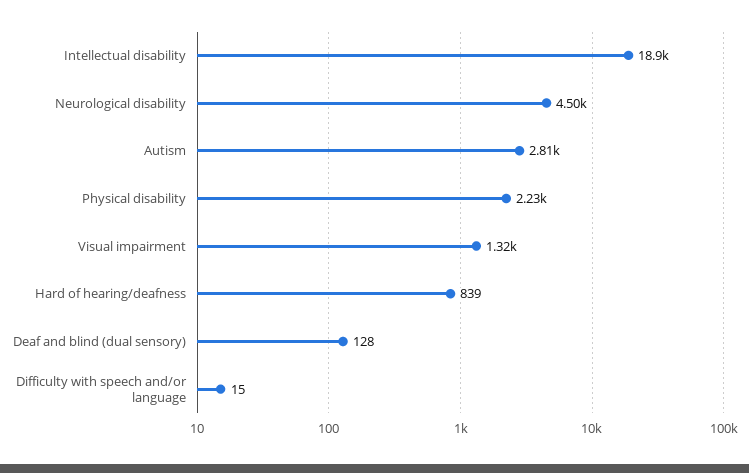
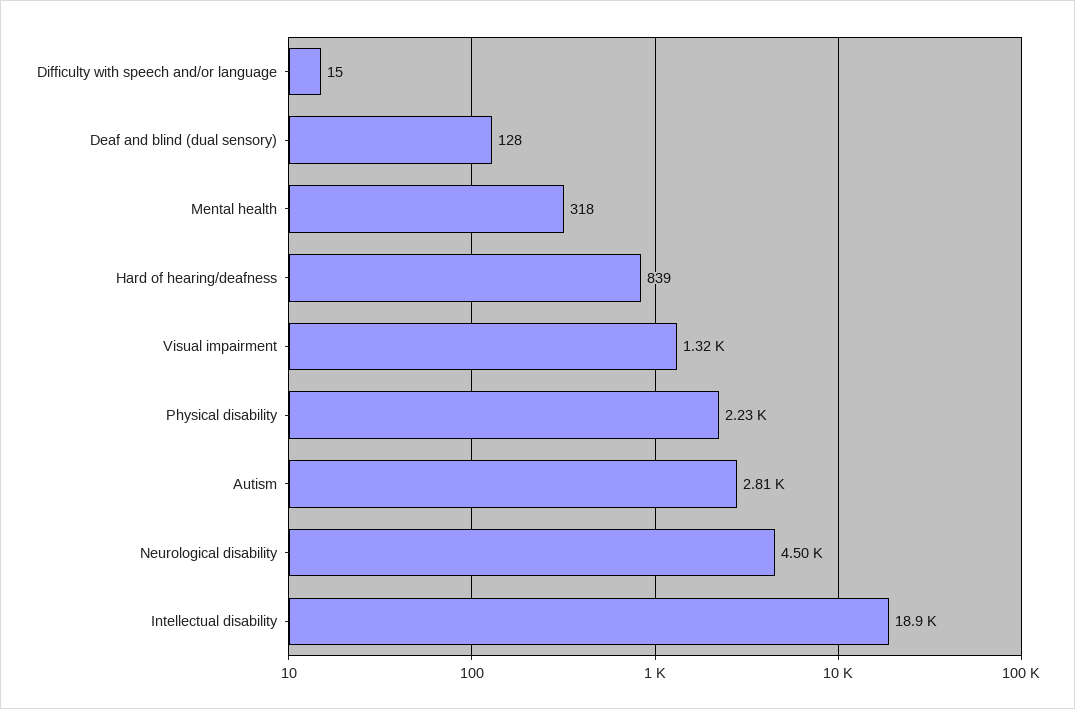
  {
    "Intellectual disability": 18900,
    "Neurological disability": 4500,
    "Autism": 2810,
    "Physical disability": 2230,
    "Visual impairment": 1320,
    "Hard of hearing/deafness": 839,
    "Deaf and blind (dual sensory)": 128,
-   "Difficulty with speech and/or language": 15
+   "Difficulty with speech and/or language": 15,
+   "Mental health": 318
  }

